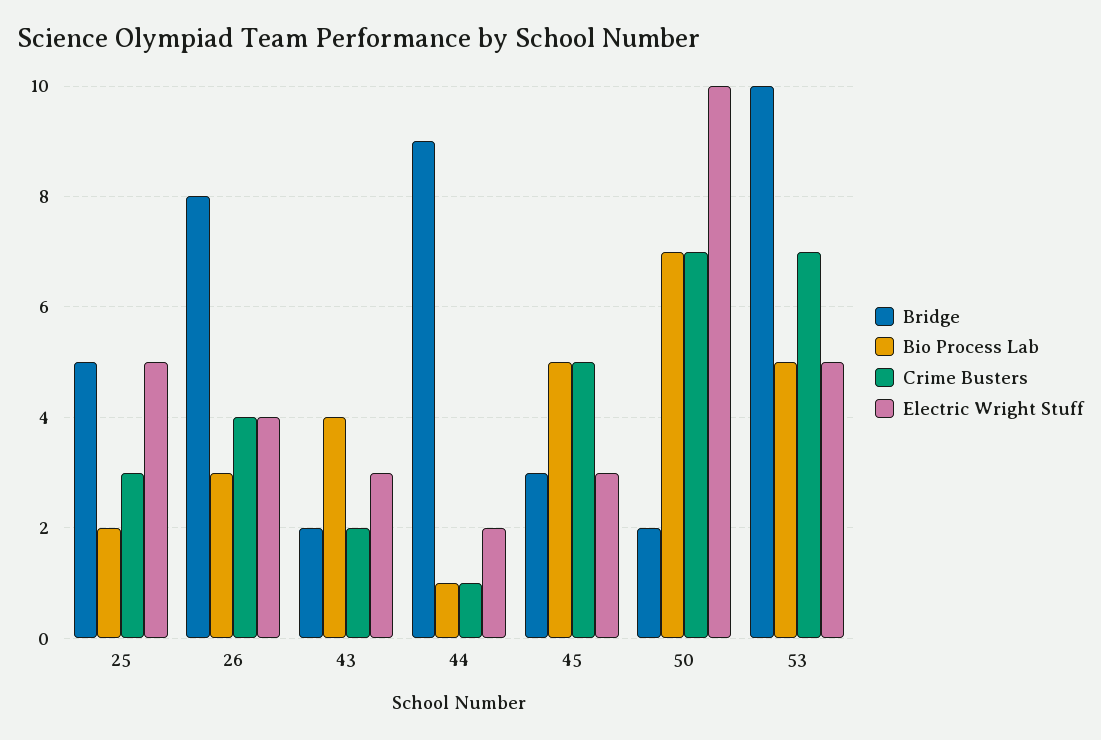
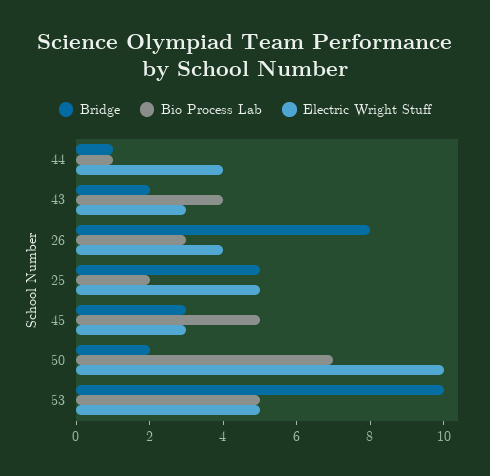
  {
    "Bridge": {
      "25": 5,
      "26": 8,
      "43": 2,
-     "44": 9,
+     "44": 1,
      "45": 3,
      "50": 2,
      "53": 10
    },
    "Bio Process Lab": {
      "25": 2,
      "26": 3,
      "43": 4,
      "44": 1,
      "45": 5,
      "50": 7,
      "53": 5
    },
-   "Crime Busters": {
-     "25": 3,
-     "26": 4,
-     "43": 2,
-     "44": 1,
-     "45": 5,
-     "50": 7,
-     "53": 7
-   },
    "Electric Wright Stuff": {
      "25": 5,
      "26": 4,
      "43": 3,
-     "44": 2,
+     "44": 4,
      "45": 3,
      "50": 10,
      "53": 5
    }
  }

